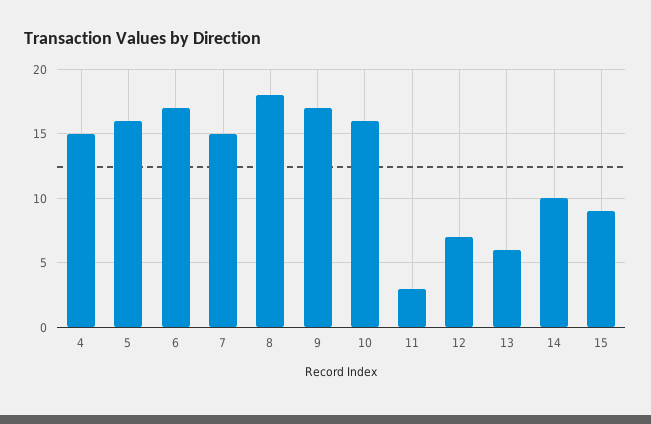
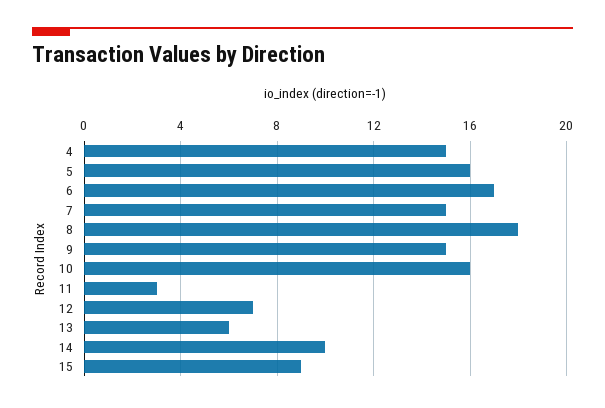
  {
    "4": 15,
    "5": 16,
    "6": 17,
    "7": 15,
    "8": 18,
-   "9": 17,
+   "9": 15,
    "10": 16,
    "11": 3,
    "12": 7,
    "13": 6,
    "14": 10,
    "15": 9
  }

